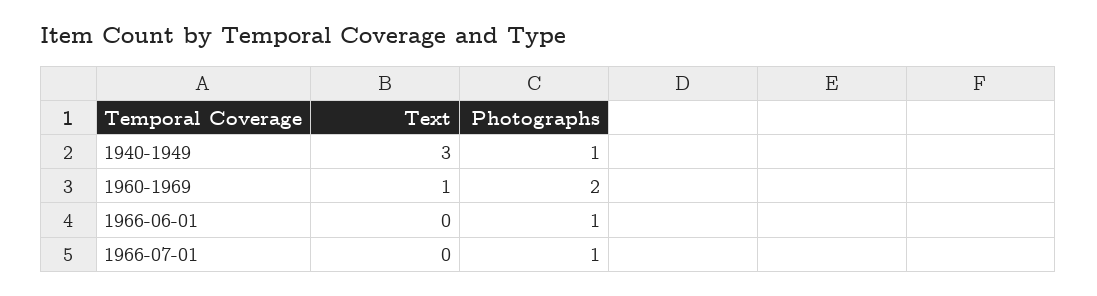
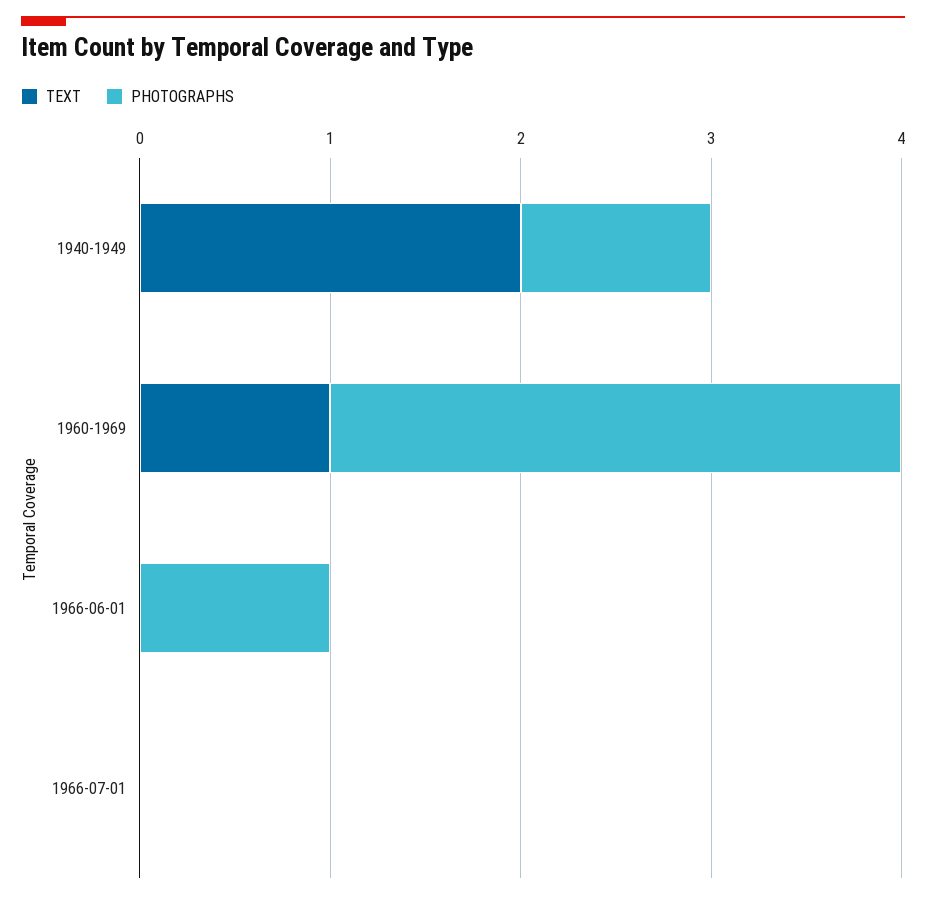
  {
    "Text": {
-     "1940-1949": 3,
+     "1940-1949": 2,
      "1960-1969": 1,
      "1966-06-01": 0,
      "1966-07-01": 0
    },
    "Photographs": {
      "1940-1949": 1,
-     "1960-1969": 2,
+     "1960-1969": 3,
      "1966-06-01": 1,
-     "1966-07-01": 1
+     "1966-07-01": 0
    }
  }

